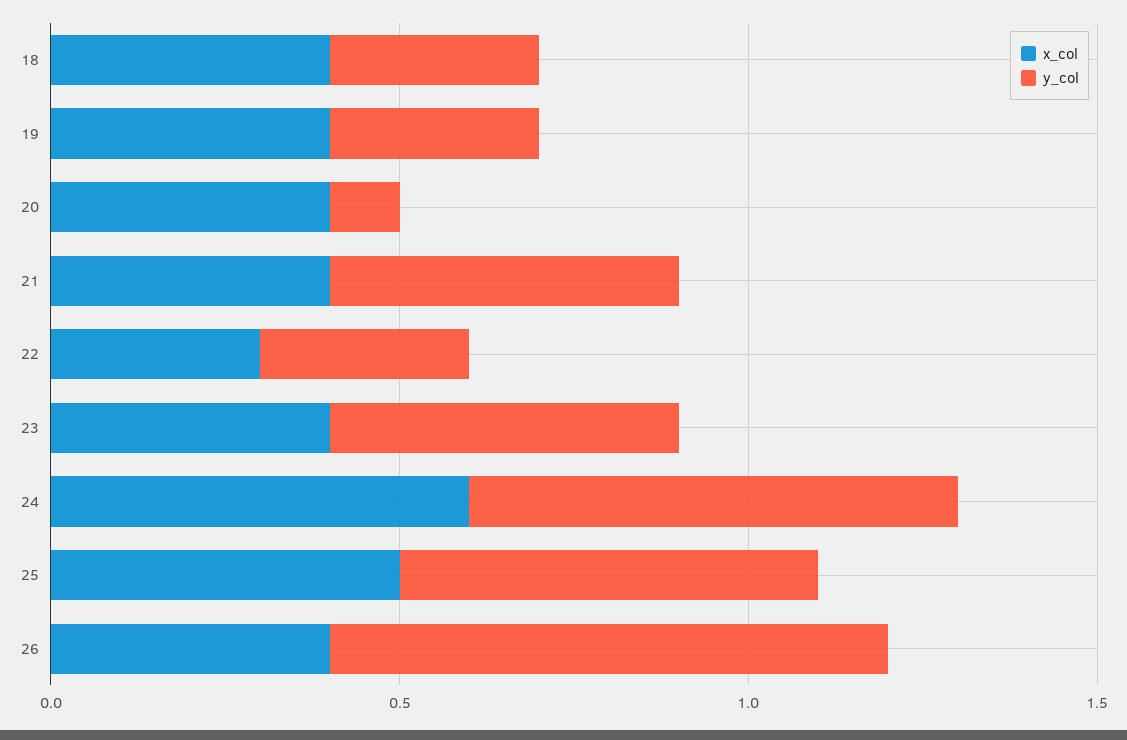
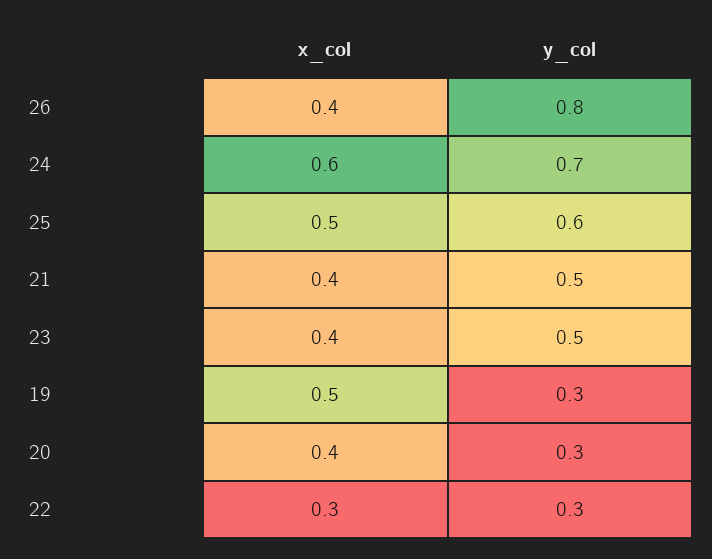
  {
    "x_col": {
-     "18": 0.4,
-     "19": 0.4,
+     "19": 0.5,
      "20": 0.4,
      "21": 0.4,
      "22": 0.3,
      "23": 0.4,
      "24": 0.6,
      "25": 0.5,
      "26": 0.4
    },
    "y_col": {
-     "18": 0.3,
      "19": 0.3,
-     "20": 0.1,
+     "20": 0.3,
      "21": 0.5,
      "22": 0.3,
      "23": 0.5,
      "24": 0.7,
      "25": 0.6,
      "26": 0.8
    }
  }

